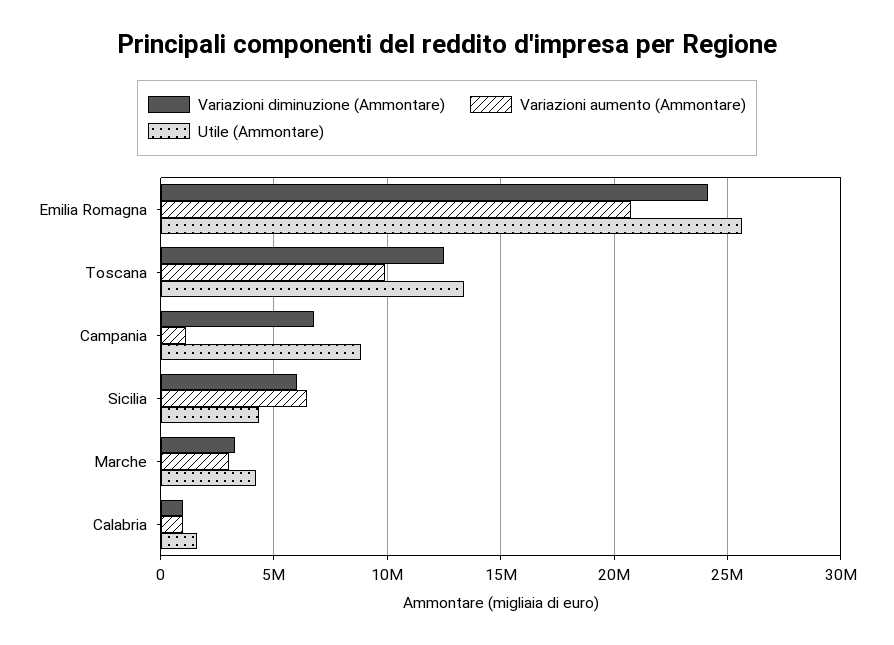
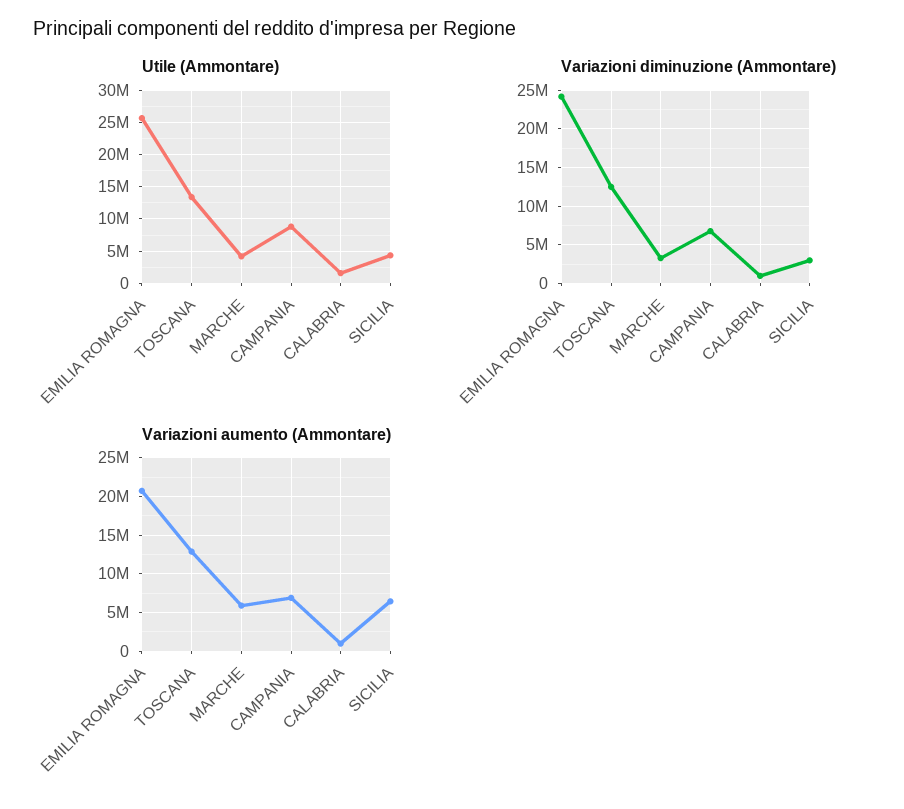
  {
    "Variazioni diminuzione (Ammontare)": {
      "Emilia Romagna": 24000000,
      "Toscana": 12500000,
      "Campania": 7000000,
-     "Sicilia": 6000000,
+     "Sicilia": 3000000,
      "Marche": 3500000,
      "Calabria": 1000000
    },
    "Variazioni aumento (Ammontare)": {
      "Emilia Romagna": 20500000,
-     "Toscana": 10000000,
+     "Toscana": 13000000,
-     "Campania": 1000000,
+     "Campania": 7000000,
      "Sicilia": 6500000,
-     "Marche": 3000000,
+     "Marche": 6000000,
      "Calabria": 1000000
    },
    "Utile (Ammontare)": {
      "Emilia Romagna": 25500000,
      "Toscana": 13500000,
      "Campania": 9000000,
      "Sicilia": 4500000,
      "Marche": 4000000,
      "Calabria": 1500000
    }
  }

